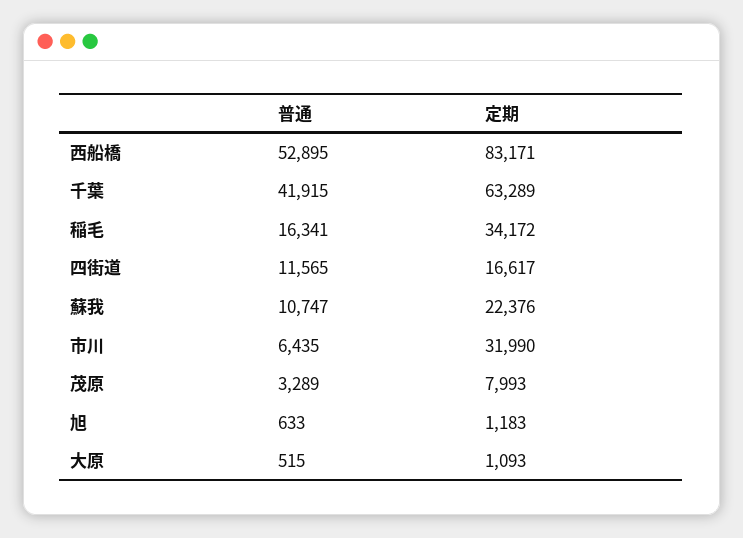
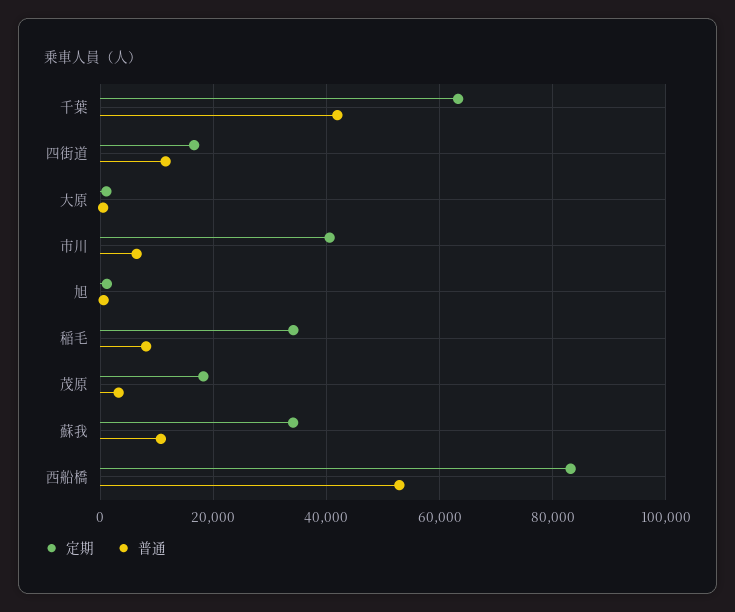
  {
    "普通": {
      "西船橋": 52895,
      "千葉": 41915,
-     "稲毛": 16341,
+     "稲毛": 8000,
      "四街道": 11565,
      "蘇我": 10747,
      "市川": 6435,
      "茂原": 3289,
      "旭": 633,
      "大原": 515
    },
    "定期": {
      "西船橋": 83171,
      "千葉": 63289,
      "稲毛": 34172,
      "四街道": 16617,
-     "蘇我": 22376,
+     "蘇我": 34000,
-     "市川": 31990,
+     "市川": 40000,
-     "茂原": 7993,
+     "茂原": 18000,
      "旭": 1183,
      "大原": 1093
    }
  }

